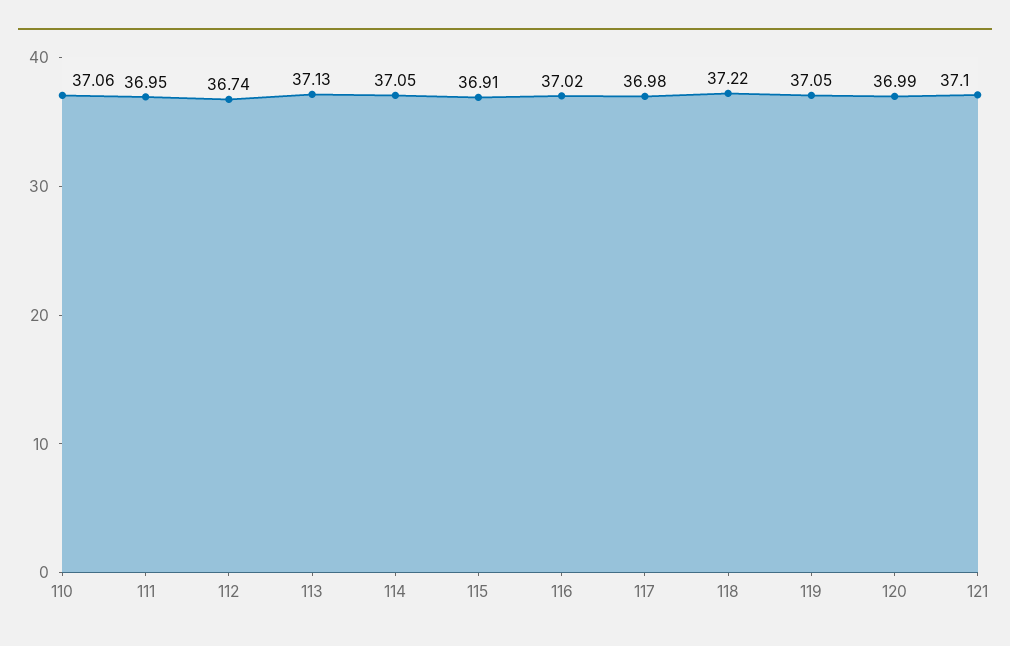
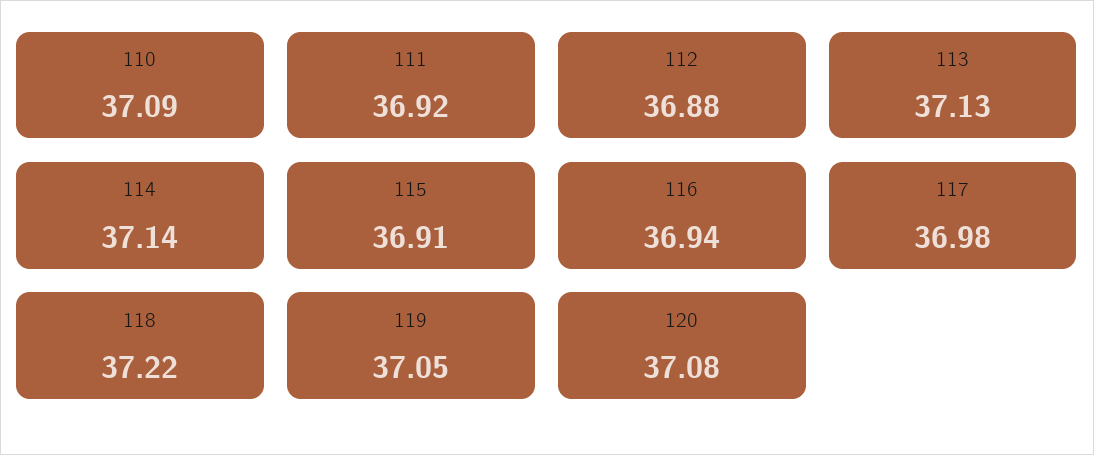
  {
-   "110": 37.06,
+   "110": 37.09,
-   "111": 36.95,
+   "111": 36.92,
-   "112": 36.74,
+   "112": 36.88,
    "113": 37.13,
-   "114": 37.05,
+   "114": 37.14,
    "115": 36.91,
-   "116": 37.02,
+   "116": 36.94,
    "117": 36.98,
    "118": 37.22,
    "119": 37.05,
-   "120": 36.99,
+   "120": 37.08
-   "121": 37.1
  }

